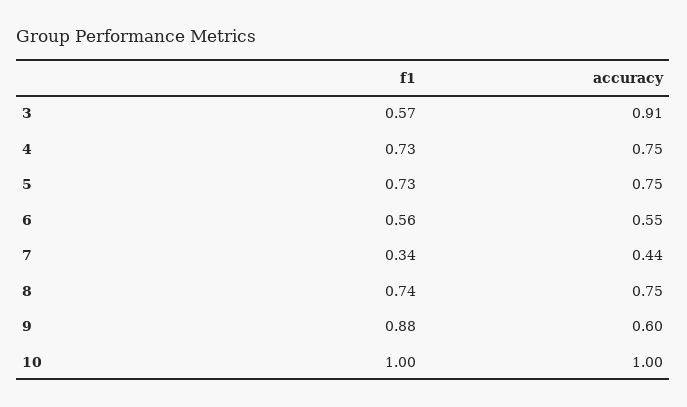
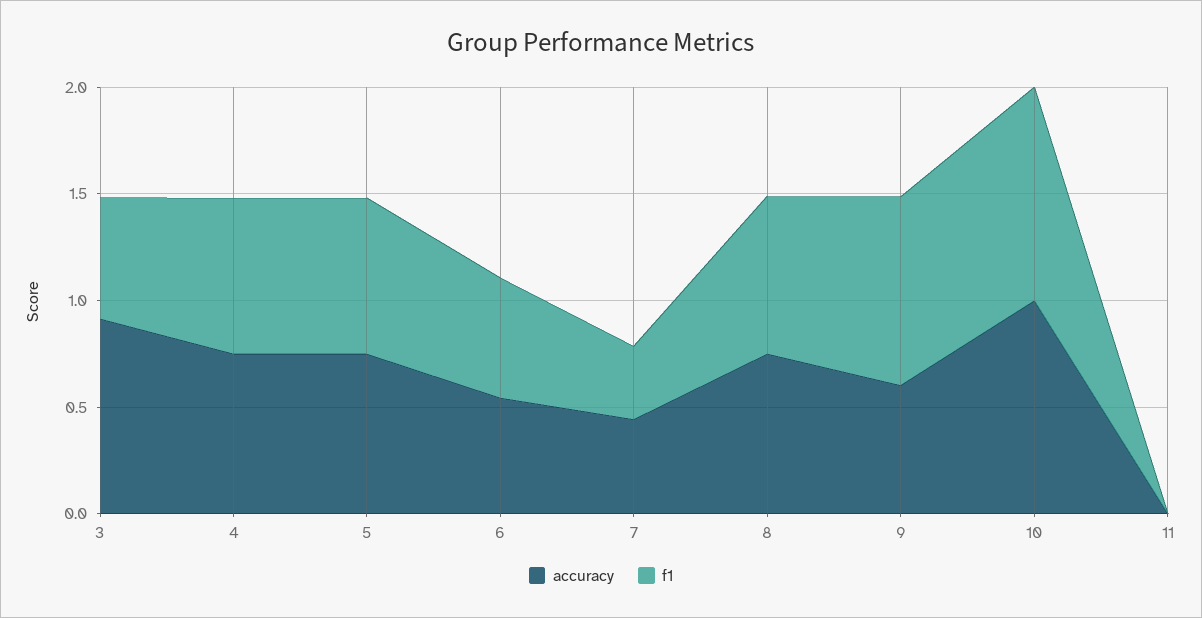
  {
    "f1": {
      "3": 0.57,
      "4": 0.73,
      "5": 0.73,
      "6": 0.56,
      "7": 0.34,
      "8": 0.74,
      "9": 0.88,
-     "10": 1
+     "10": 1,
+     "11": 0
    },
    "accuracy": {
      "3": 0.91,
      "4": 0.75,
      "5": 0.75,
      "6": 0.55,
      "7": 0.44,
      "8": 0.75,
      "9": 0.6,
-     "10": 1
+     "10": 1,
+     "11": 0
    }
  }

